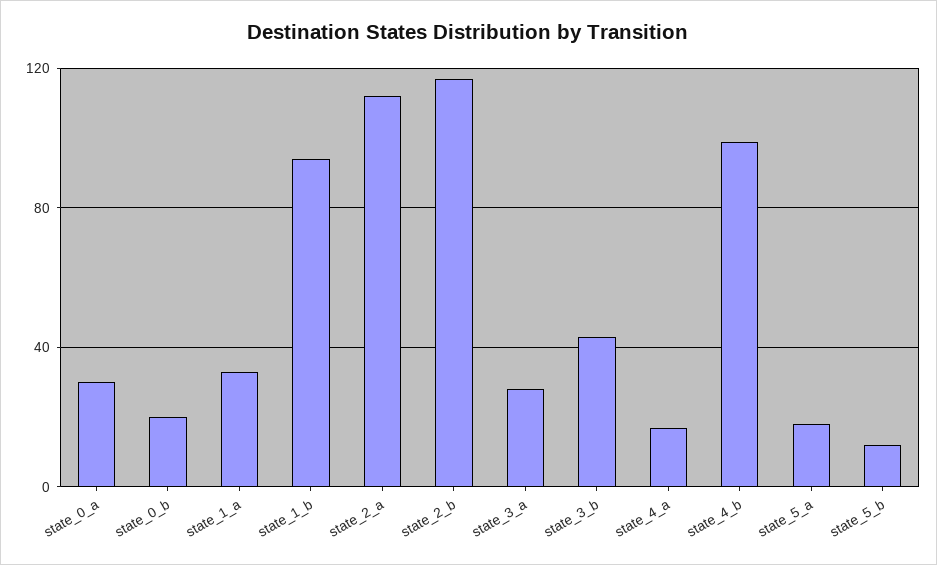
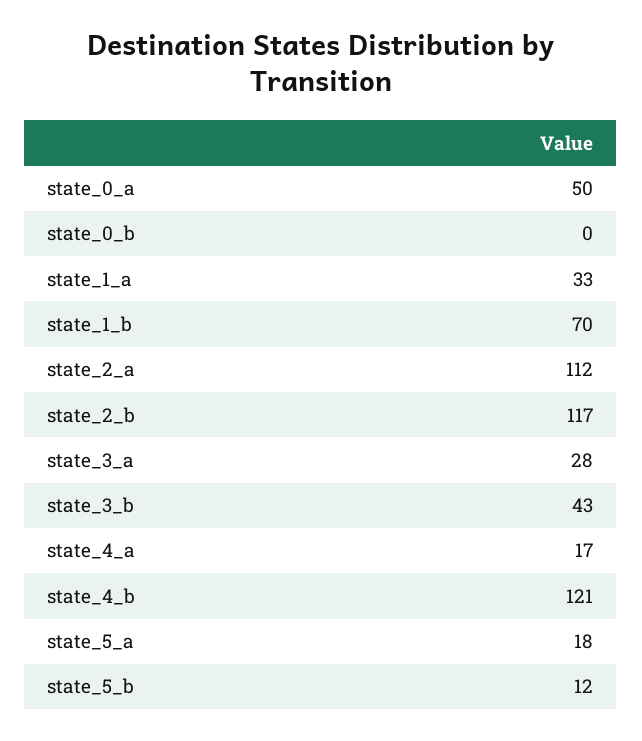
  {
-   "state_0_a": 30,
+   "state_0_a": 50,
-   "state_0_b": 20,
+   "state_0_b": 0,
    "state_1_a": 33,
-   "state_1_b": 95,
+   "state_1_b": 70,
    "state_2_a": 112,
    "state_2_b": 117,
    "state_3_a": 28,
    "state_3_b": 43,
    "state_4_a": 17,
-   "state_4_b": 100,
+   "state_4_b": 121,
    "state_5_a": 18,
    "state_5_b": 12
  }

